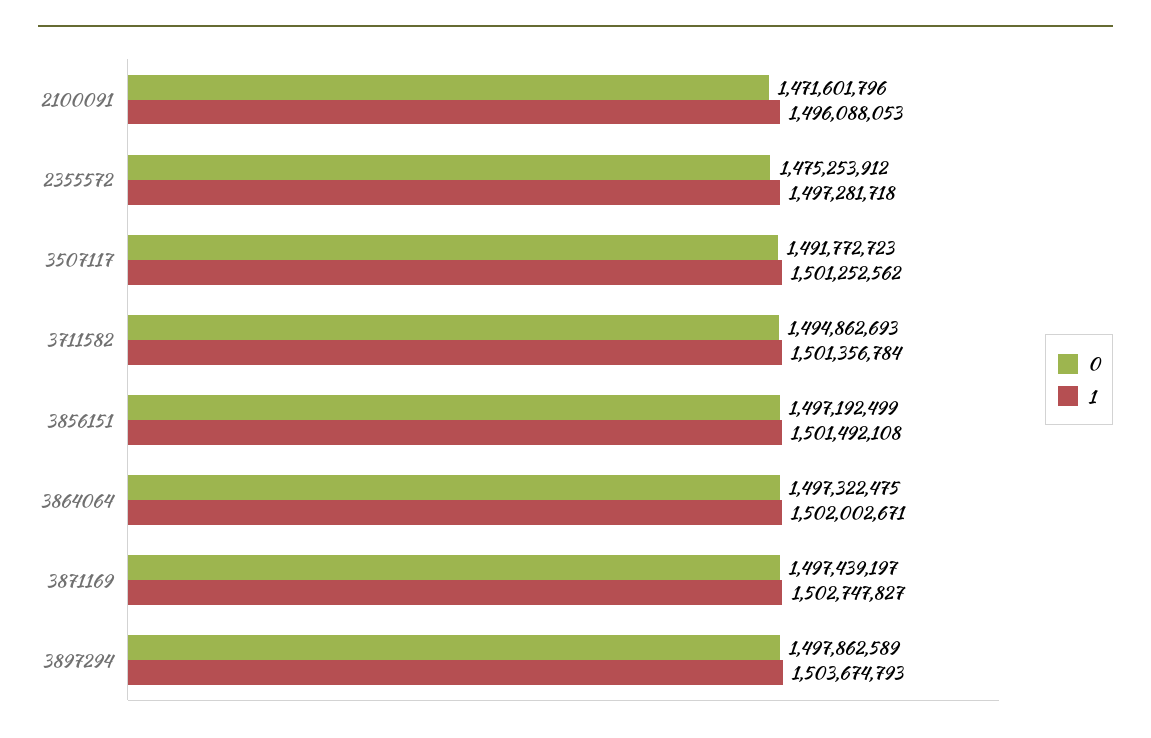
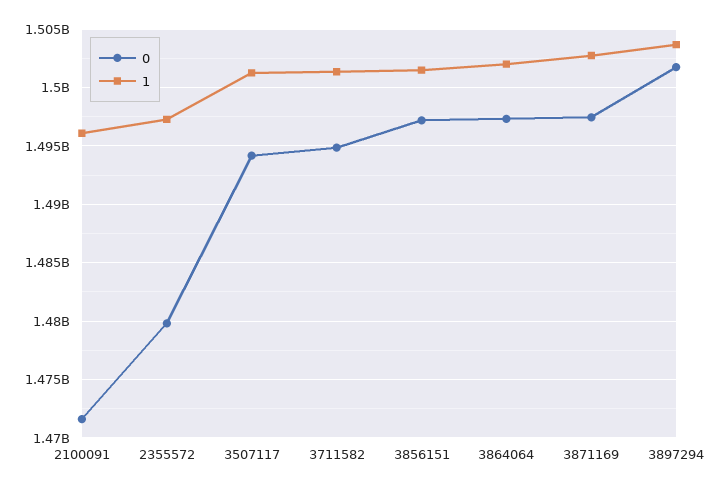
  {
    "0": {
      "2100091": 1471601796,
-     "2355572": 1475253912,
+     "2355572": 1480000000,
-     "3507117": 1491772723,
+     "3507117": 1494000000,
      "3711582": 1494862693,
      "3856151": 1497192499,
      "3864064": 1497322475,
      "3871169": 1497439197,
-     "3897294": 1497862589
+     "3897294": 1502000000
    },
    "1": {
      "2100091": 1496088053,
      "2355572": 1497281718,
      "3507117": 1501252562,
      "3711582": 1501356784,
      "3856151": 1501492108,
      "3864064": 1502002671,
      "3871169": 1502747827,
      "3897294": 1503674793
    }
  }

